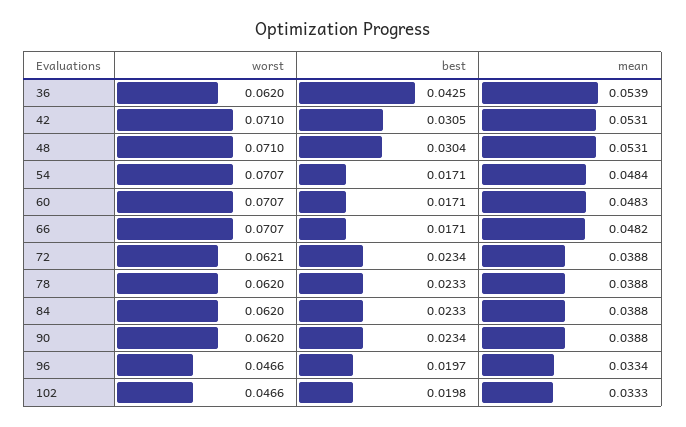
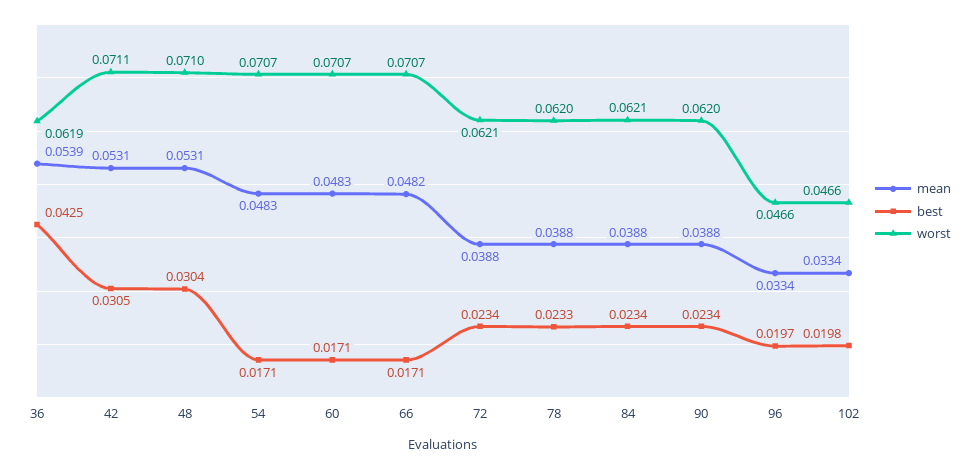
  {
    "worst": {
-     "36": 0.062,
+     "36": 0.0619,
-     "42": 0.071,
+     "42": 0.0711,
      "48": 0.071,
      "54": 0.0707,
      "60": 0.0707,
      "66": 0.0707,
      "72": 0.0621,
      "78": 0.062,
-     "84": 0.062,
+     "84": 0.0621,
      "90": 0.062,
      "96": 0.0466,
      "102": 0.0466
    },
    "best": {
      "36": 0.0425,
      "42": 0.0305,
      "48": 0.0304,
      "54": 0.0171,
      "60": 0.0171,
      "66": 0.0171,
      "72": 0.0234,
      "78": 0.0233,
-     "84": 0.0233,
+     "84": 0.0234,
      "90": 0.0234,
      "96": 0.0197,
      "102": 0.0198
    },
    "mean": {
      "36": 0.0539,
      "42": 0.0531,
      "48": 0.0531,
-     "54": 0.0484,
+     "54": 0.0483,
      "60": 0.0483,
      "66": 0.0482,
      "72": 0.0388,
      "78": 0.0388,
      "84": 0.0388,
      "90": 0.0388,
      "96": 0.0334,
-     "102": 0.0333
+     "102": 0.0334
    }
  }

